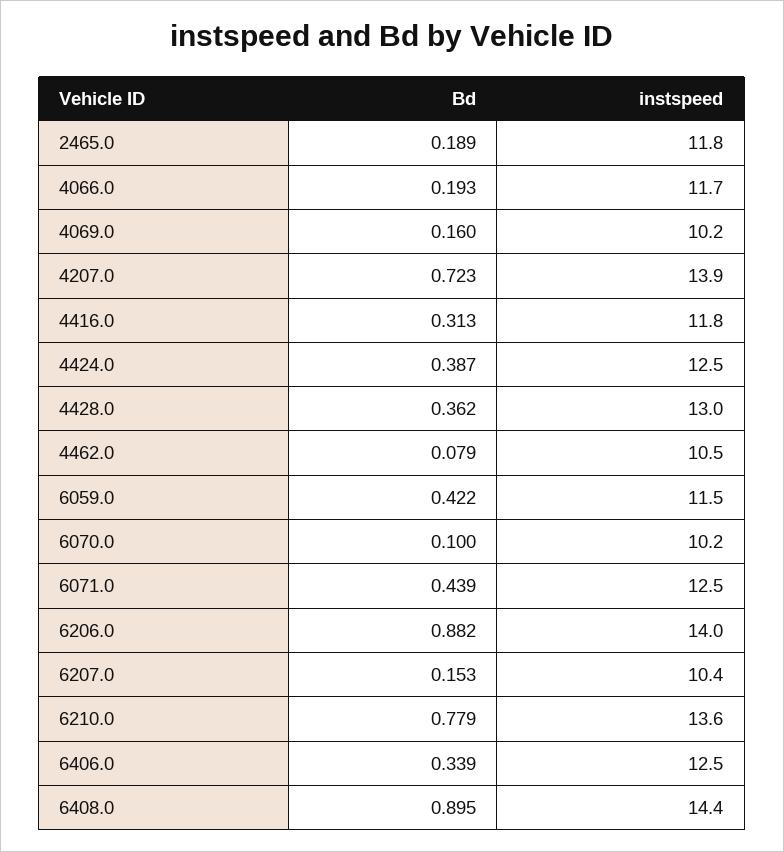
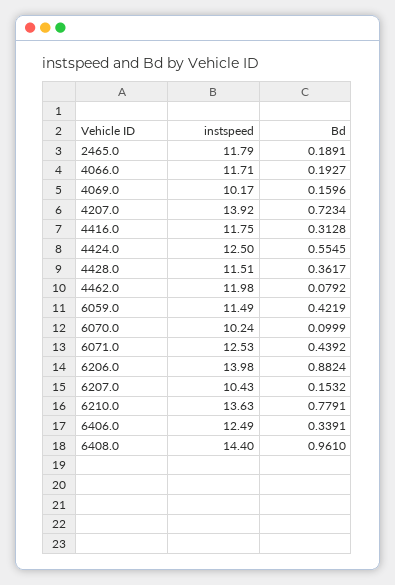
  {
    "Bd": {
      "2465.0": 0.1891,
      "4066.0": 0.1927,
      "4069.0": 0.1596,
      "4207.0": 0.7234,
      "4416.0": 0.3128,
-     "4424.0": 0.387,
+     "4424.0": 0.5545,
      "4428.0": 0.3617,
      "4462.0": 0.0792,
      "6059.0": 0.4219,
      "6070.0": 0.0999,
      "6071.0": 0.4392,
      "6206.0": 0.8824,
      "6207.0": 0.1532,
      "6210.0": 0.7791,
      "6406.0": 0.3391,
-     "6408.0": 0.895
+     "6408.0": 0.961
    },
    "instspeed": {
      "2465.0": 11.79,
      "4066.0": 11.71,
      "4069.0": 10.17,
      "4207.0": 13.92,
      "4416.0": 11.75,
      "4424.0": 12.5,
-     "4428.0": 13,
+     "4428.0": 11.51,
-     "4462.0": 10.5,
+     "4462.0": 11.98,
      "6059.0": 11.49,
      "6070.0": 10.24,
      "6071.0": 12.53,
      "6206.0": 13.98,
      "6207.0": 10.43,
      "6210.0": 13.63,
      "6406.0": 12.49,
      "6408.0": 14.4
    }
  }

